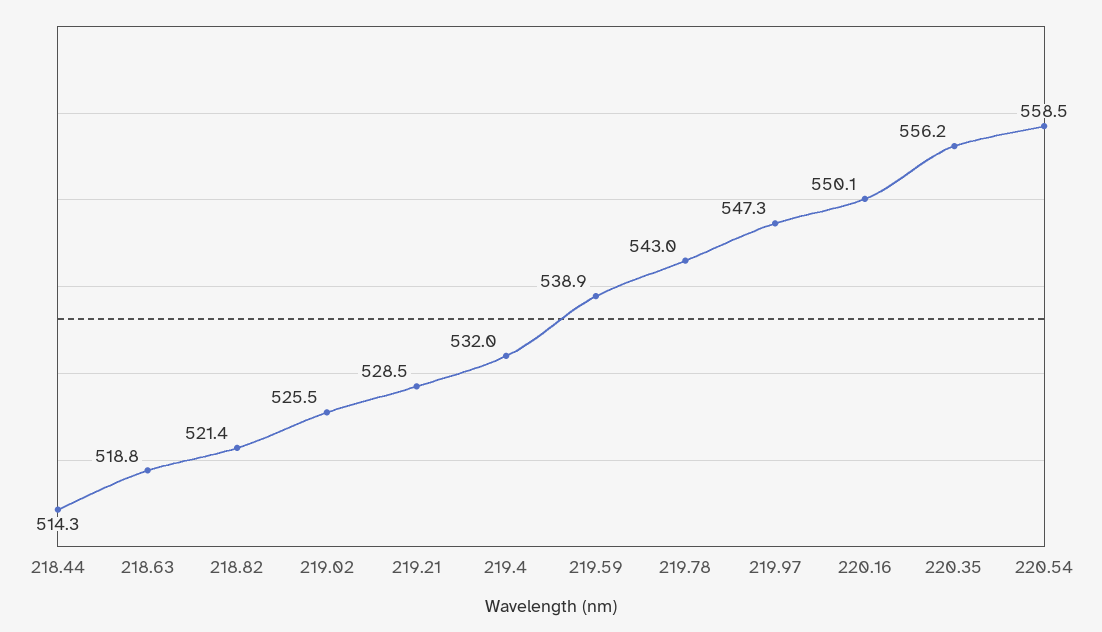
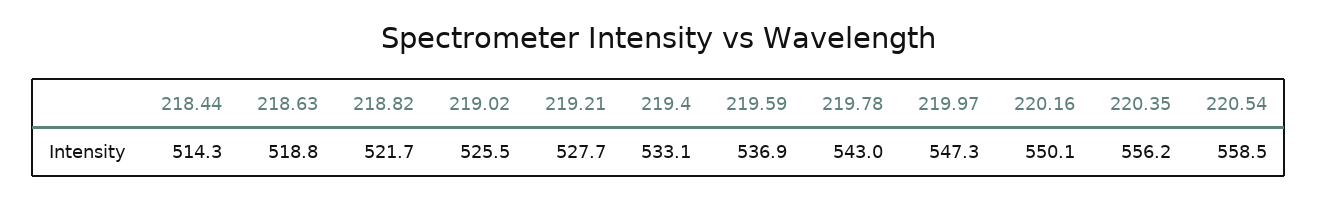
  {
    "218.44": 514.3,
    "218.63": 518.8,
-   "218.82": 521.4,
+   "218.82": 521.7,
    "219.02": 525.5,
-   "219.21": 528.5,
+   "219.21": 527.7,
-   "219.4": 532,
+   "219.4": 533.1,
-   "219.59": 538.9,
+   "219.59": 536.9,
    "219.78": 543,
    "219.97": 547.3,
    "220.16": 550.1,
    "220.35": 556.2,
    "220.54": 558.5
  }

